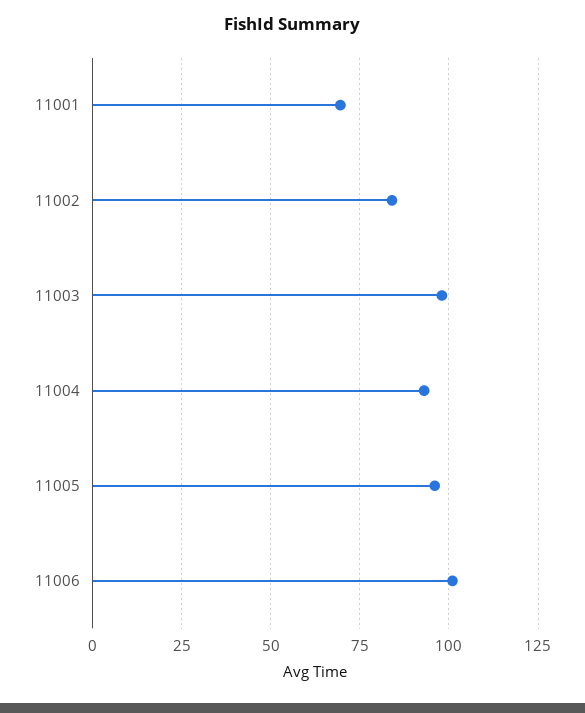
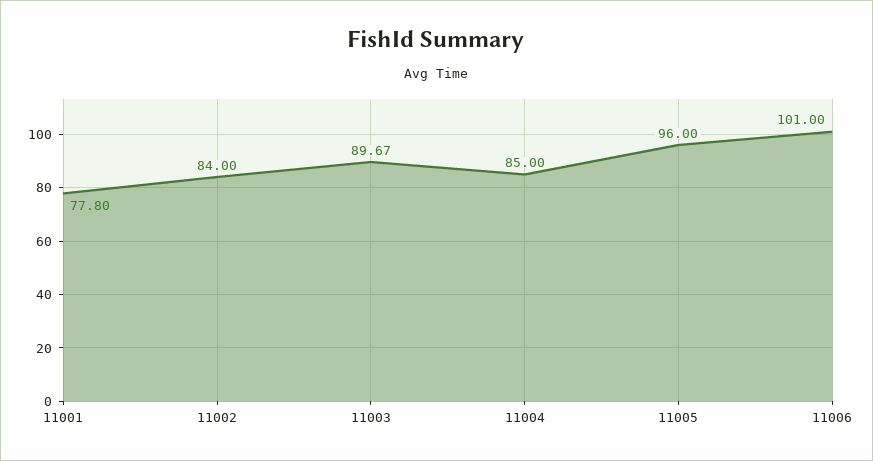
  {
-   "11001": 70,
+   "11001": 77.8,
    "11002": 84,
-   "11003": 97.5,
+   "11003": 89.67,
-   "11004": 92.5,
+   "11004": 85,
    "11005": 96,
    "11006": 101
  }

